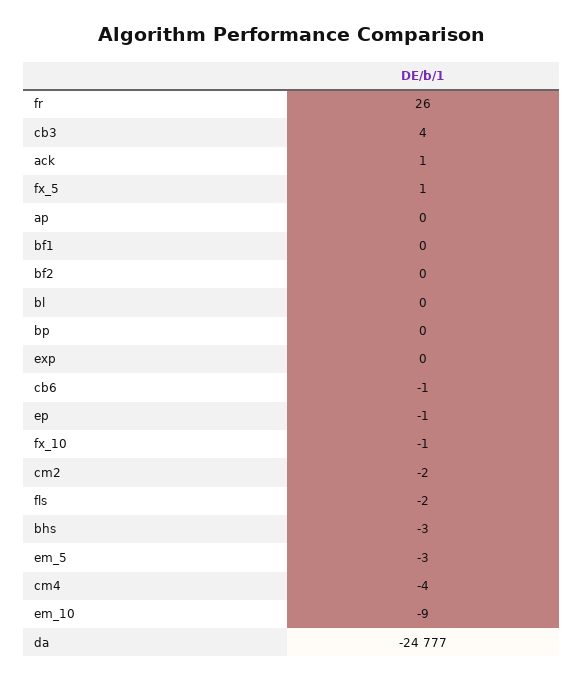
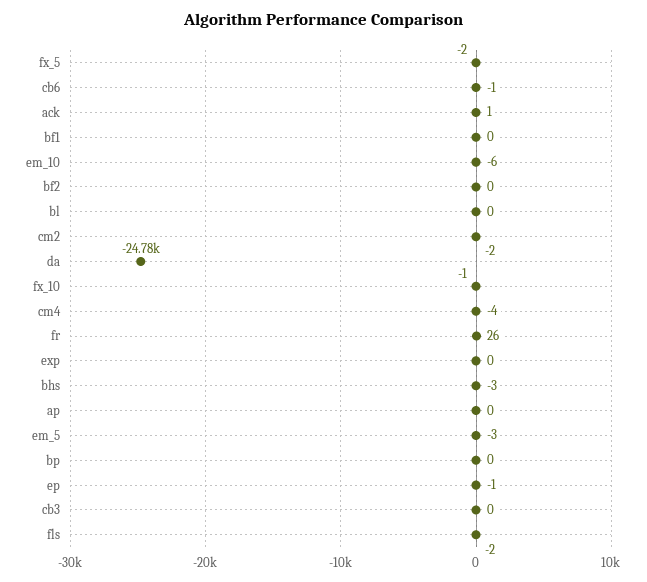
  {
    "fr": 26,
-   "cb3": 4,
+   "cb3": 0,
    "ack": 1,
-   "fx_5": 1,
+   "fx_5": -2,
    "ap": 0,
    "bf1": 0,
    "bf2": 0,
    "bl": 0,
    "bp": 0,
    "exp": 0,
    "cb6": -1,
    "ep": -1,
    "fx_10": -1,
    "cm2": -2,
    "fls": -2,
    "bhs": -3,
    "em_5": -3,
    "cm4": -4,
-   "em_10": -9,
+   "em_10": -6,
    "da": -24777
  }

